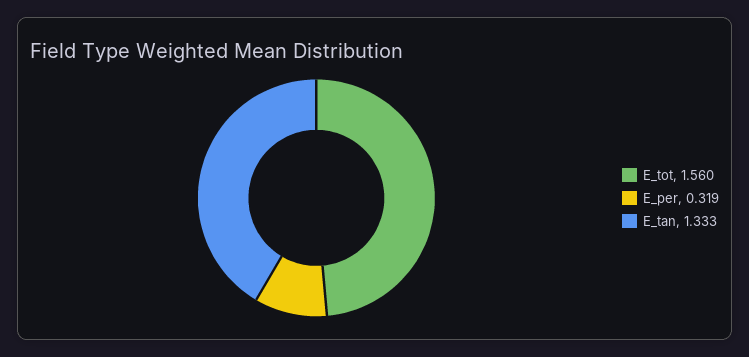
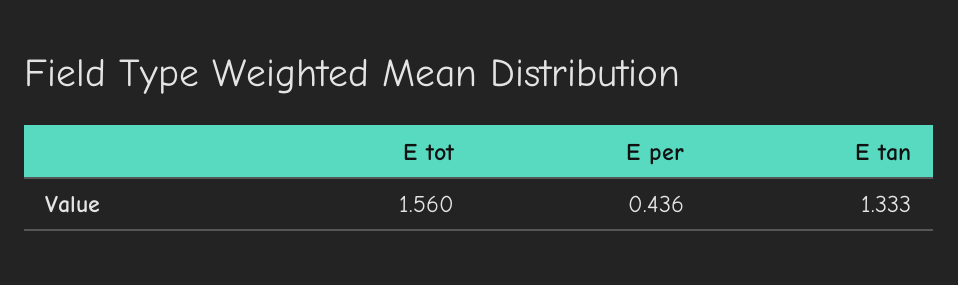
  {
    "E_tot": 1.56,
-   "E_per": 0.319,
+   "E_per": 0.436,
    "E_tan": 1.333
  }

